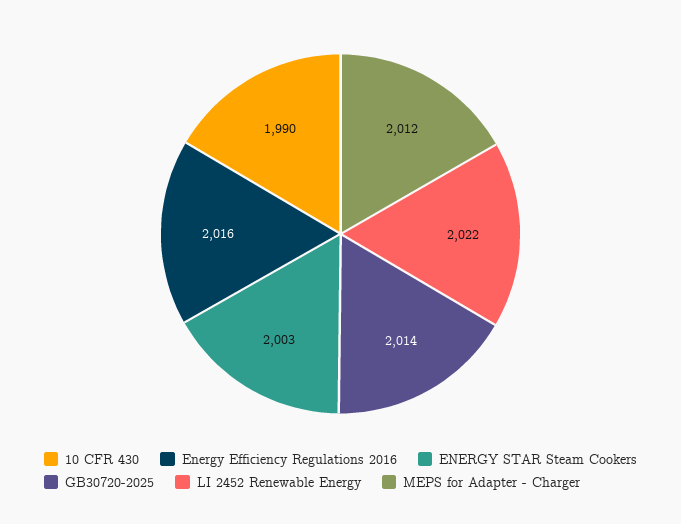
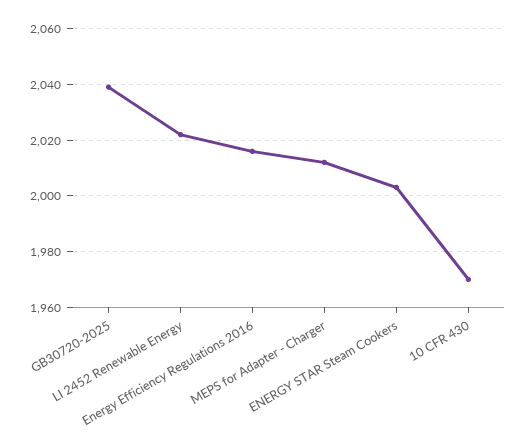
  {
-   "10 CFR 430": 1990,
+   "10 CFR 430": 1970,
    "Energy Efficiency Regulations 2016": 2016,
    "ENERGY STAR Steam Cookers": 2003,
-   "GB30720-2025": 2014,
+   "GB30720-2025": 2040,
    "LI 2452 Renewable Energy": 2022,
    "MEPS for Adapter - Charger": 2012
  }

